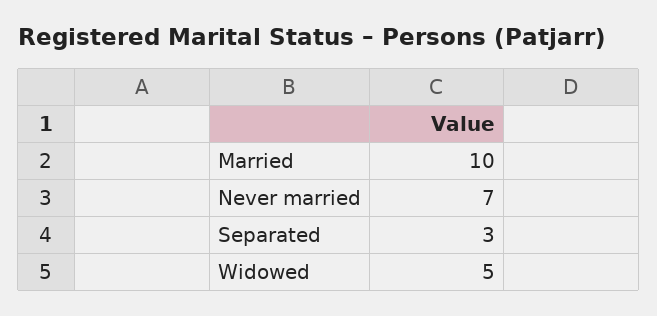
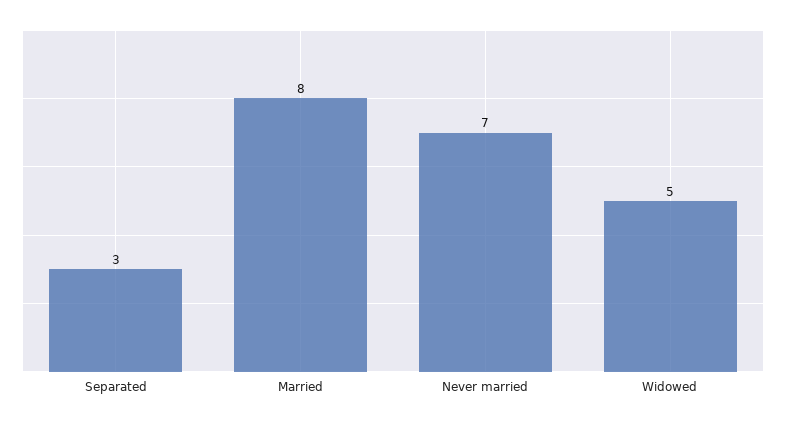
  {
-   "Married": 10,
+   "Married": 8,
    "Never married": 7,
    "Separated": 3,
    "Widowed": 5
  }

